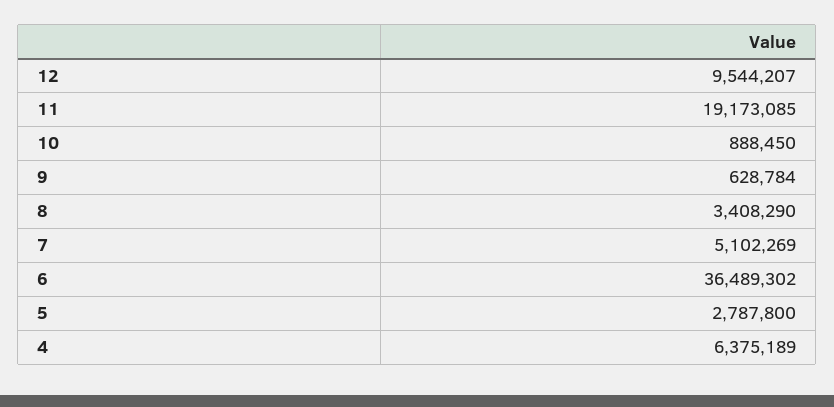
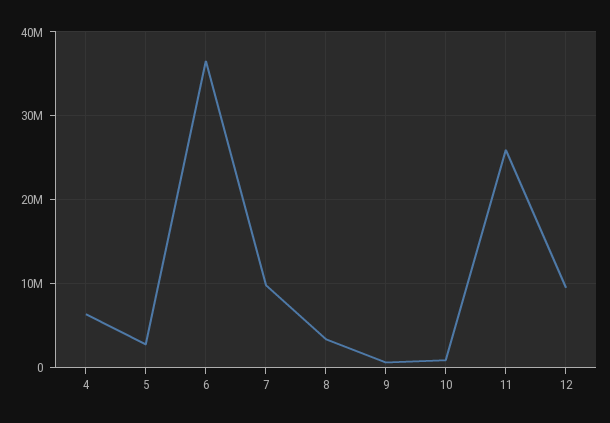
  {
    "12": 9544207,
-   "11": 19173085,
+   "11": 26000000,
    "10": 888450,
    "9": 628784,
    "8": 3408290,
-   "7": 5102269,
+   "7": 10000000,
    "6": 36489302,
    "5": 2787800,
    "4": 6375189
  }

